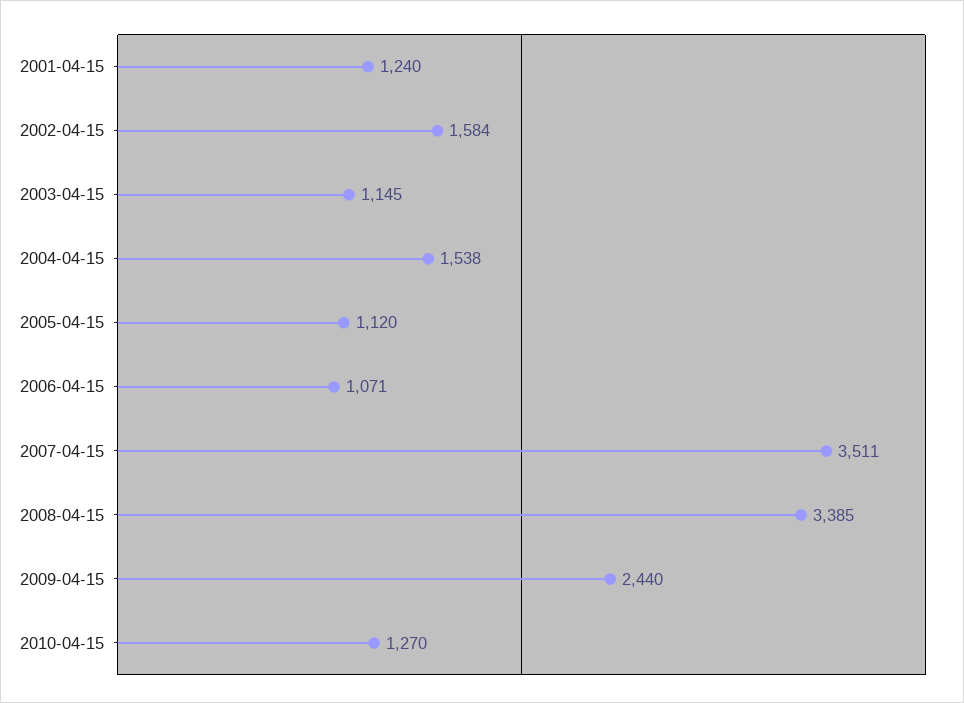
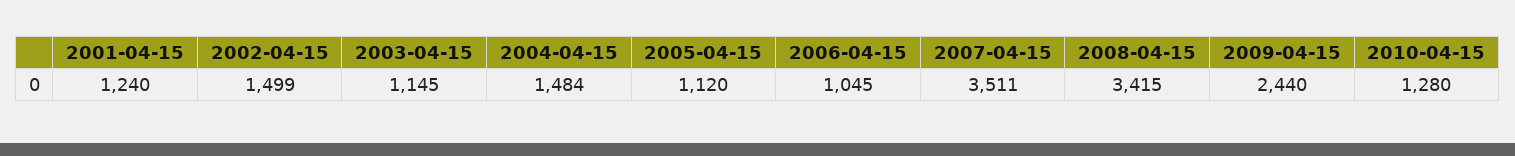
  {
    "2001-04-15": 1240,
-   "2002-04-15": 1584,
+   "2002-04-15": 1499,
    "2003-04-15": 1145,
-   "2004-04-15": 1538,
+   "2004-04-15": 1484,
    "2005-04-15": 1120,
-   "2006-04-15": 1071,
+   "2006-04-15": 1045,
    "2007-04-15": 3511,
-   "2008-04-15": 3385,
+   "2008-04-15": 3415,
    "2009-04-15": 2440,
-   "2010-04-15": 1270
+   "2010-04-15": 1280
  }

